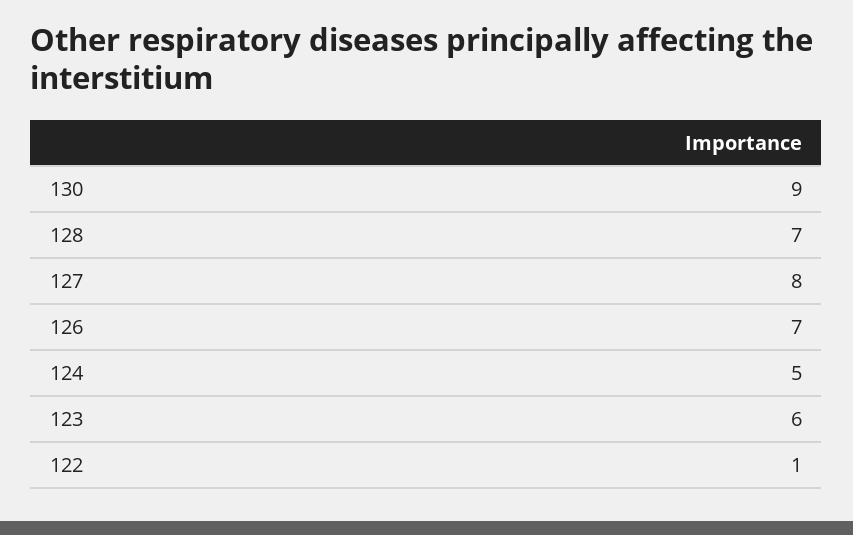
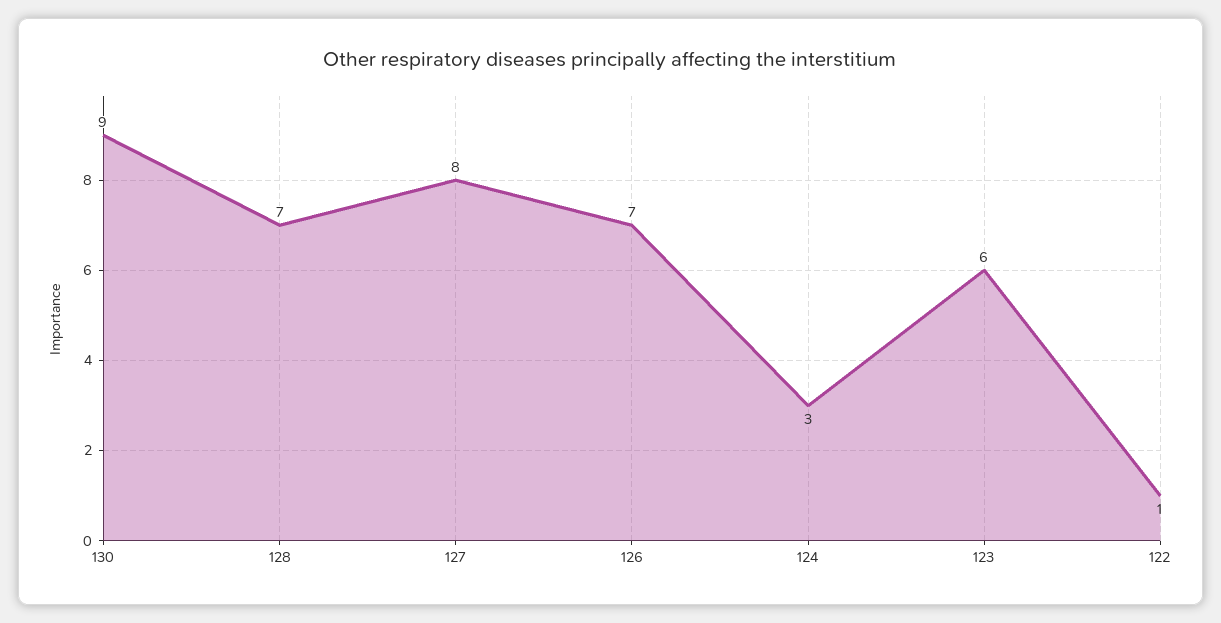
  {
    "130": 9,
    "128": 7,
    "127": 8,
    "126": 7,
-   "124": 5,
+   "124": 3,
    "123": 6,
    "122": 1
  }

